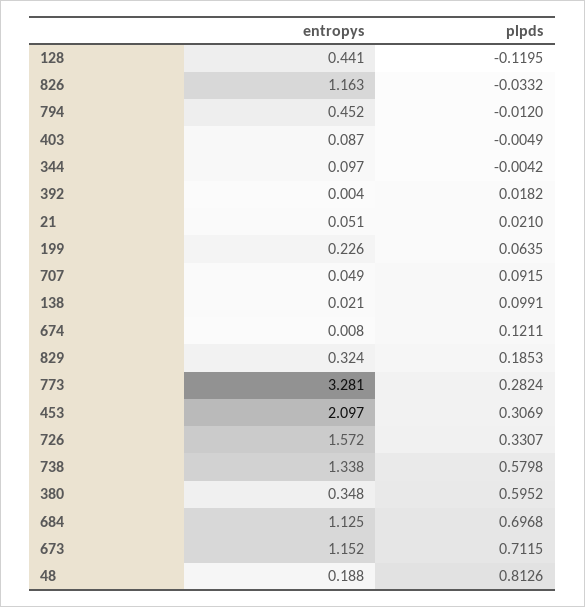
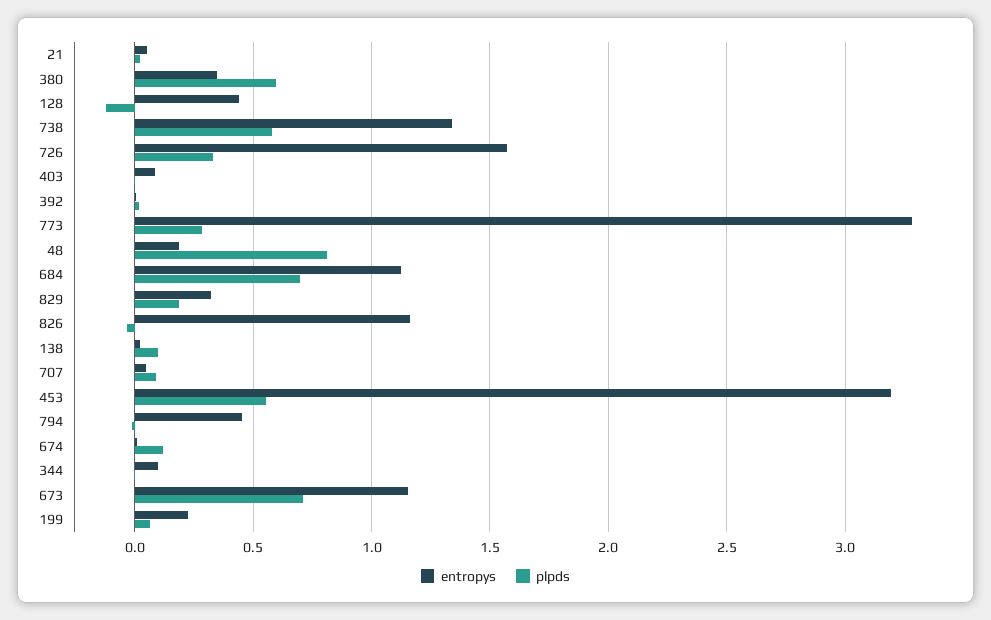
  {
    "entropys": {
      "128": 0.441,
      "826": 1.163,
      "794": 0.452,
      "403": 0.087,
      "344": 0.097,
      "392": 0.004,
      "21": 0.051,
      "199": 0.226,
      "707": 0.049,
      "138": 0.021,
      "674": 0.008,
      "829": 0.324,
      "773": 3.281,
-     "453": 2.097,
+     "453": 3.2,
      "726": 1.572,
      "738": 1.338,
      "380": 0.348,
      "684": 1.125,
      "673": 1.152,
      "48": 0.188
    },
    "plpds": {
      "128": -0.1195,
      "826": -0.0332,
      "794": -0.012,
      "403": -0.0049,
      "344": -0.0042,
      "392": 0.0182,
      "21": 0.021,
      "199": 0.0635,
      "707": 0.0915,
      "138": 0.0991,
      "674": 0.1211,
      "829": 0.1853,
      "773": 0.2824,
-     "453": 0.3069,
+     "453": 0.55,
      "726": 0.3307,
      "738": 0.5798,
      "380": 0.5952,
      "684": 0.6968,
      "673": 0.7115,
      "48": 0.8126
    }
  }

